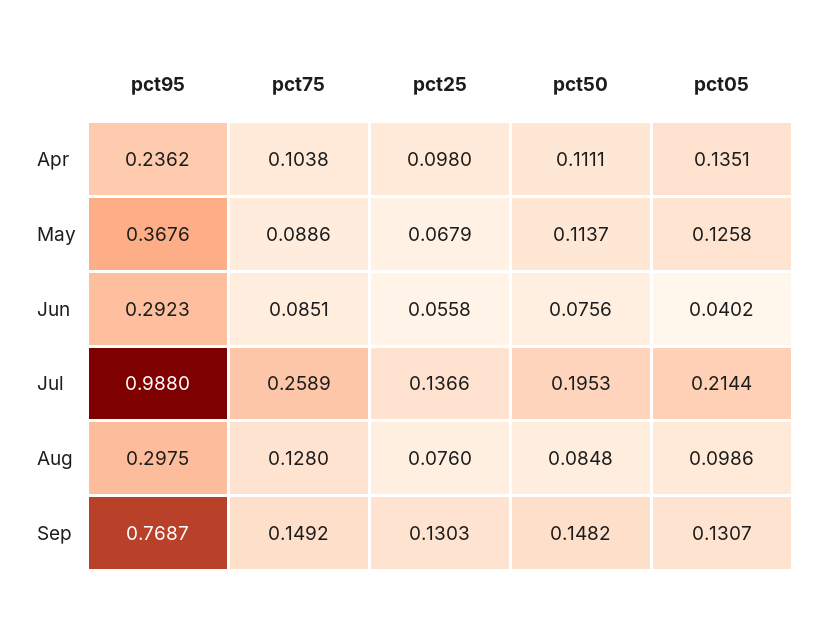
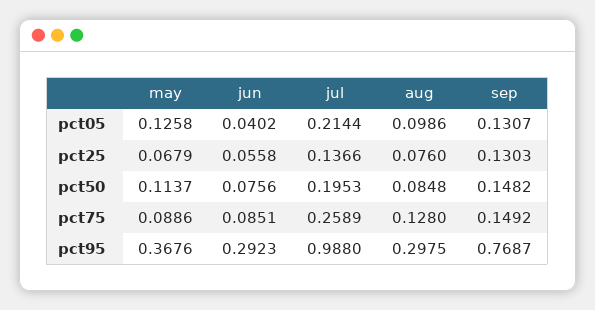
  {
    "pct95": {
-     "Apr": 0.2362,
      "May": 0.3676,
      "Jun": 0.2923,
      "Jul": 0.988,
      "Aug": 0.2975,
      "Sep": 0.7687
    },
    "pct75": {
-     "Apr": 0.1038,
      "May": 0.0886,
      "Jun": 0.0851,
      "Jul": 0.2589,
      "Aug": 0.128,
      "Sep": 0.1492
    },
    "pct25": {
-     "Apr": 0.098,
      "May": 0.0679,
      "Jun": 0.0558,
      "Jul": 0.1366,
      "Aug": 0.076,
      "Sep": 0.1303
    },
    "pct50": {
-     "Apr": 0.1111,
      "May": 0.1137,
      "Jun": 0.0756,
      "Jul": 0.1953,
      "Aug": 0.0848,
      "Sep": 0.1482
    },
    "pct05": {
-     "Apr": 0.1351,
      "May": 0.1258,
      "Jun": 0.0402,
      "Jul": 0.2144,
      "Aug": 0.0986,
      "Sep": 0.1307
    }
  }

